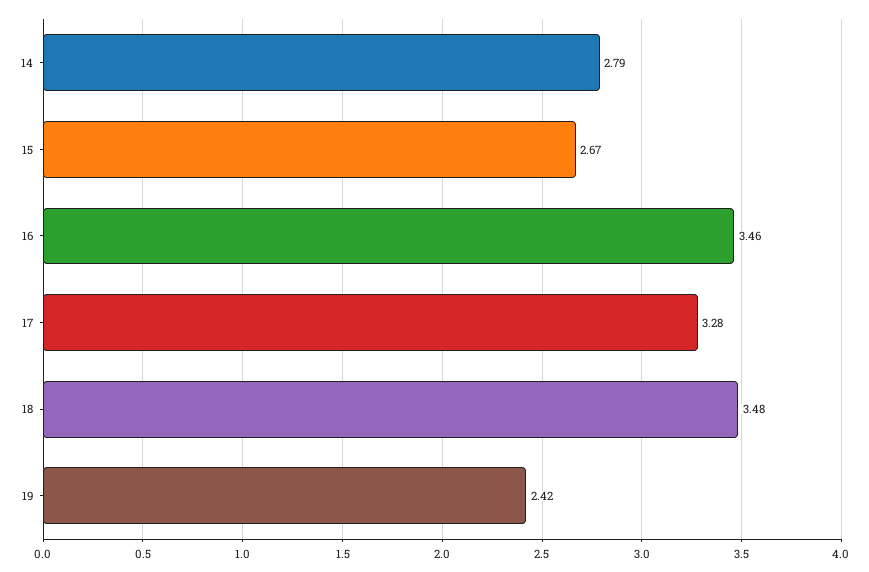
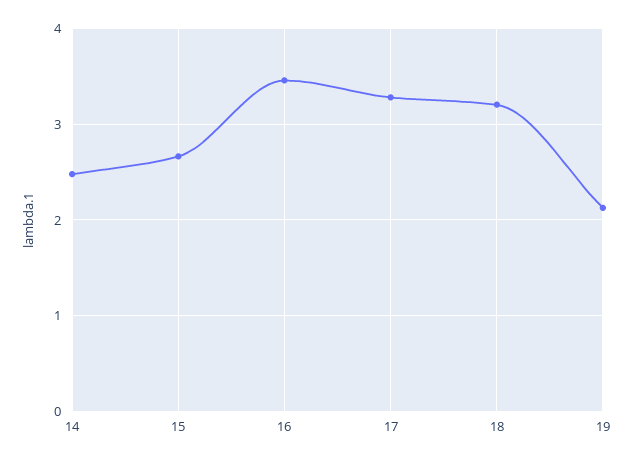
  {
-   "14": 2.79,
+   "14": 2.5,
    "15": 2.67,
    "16": 3.46,
    "17": 3.28,
-   "18": 3.48,
+   "18": 3.2,
-   "19": 2.42
+   "19": 2.1
  }

